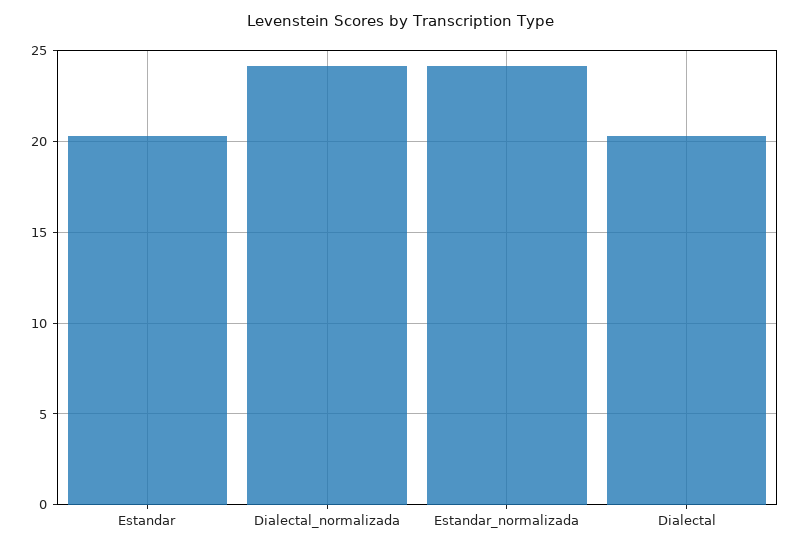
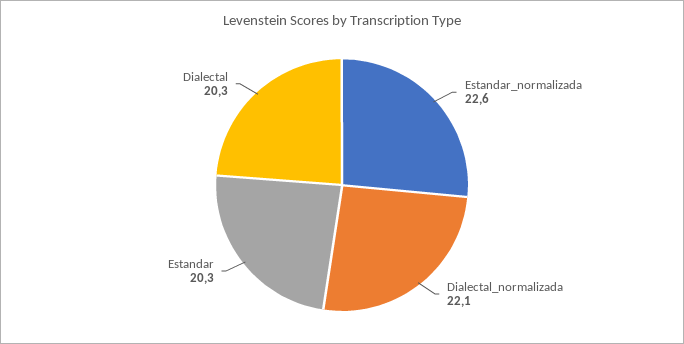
  {
    "Estandar": 20.3,
-   "Dialectal_normalizada": 24,
+   "Dialectal_normalizada": 22.1,
-   "Estandar_normalizada": 24,
+   "Estandar_normalizada": 22.6,
    "Dialectal": 20.3
  }

